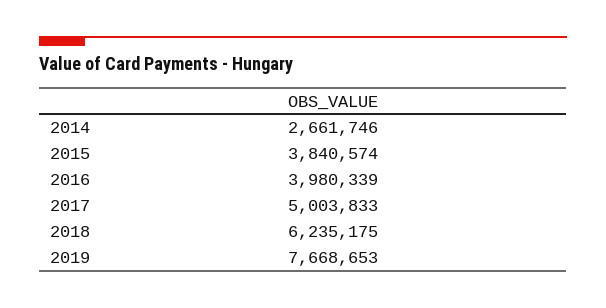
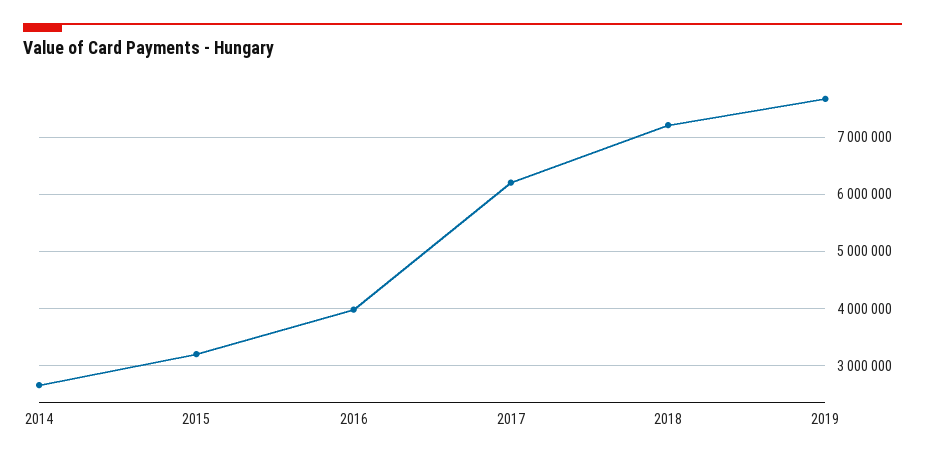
  {
    "2014": 2661746,
-   "2015": 3840574,
+   "2015": 3200000,
    "2016": 3980339,
-   "2017": 5003833,
+   "2017": 6200000,
-   "2018": 6235175,
+   "2018": 7200000,
    "2019": 7668653
  }

